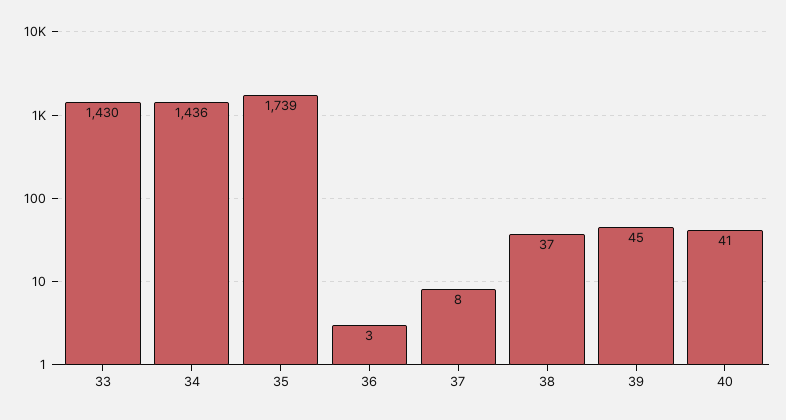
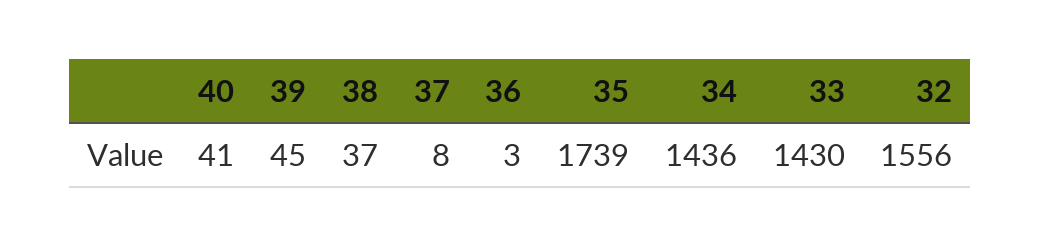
  {
    "33": 1430,
    "34": 1436,
    "35": 1739,
    "36": 3,
    "37": 8,
    "38": 37,
    "39": 45,
-   "40": 41
+   "40": 41,
+   "32": 1556
  }

